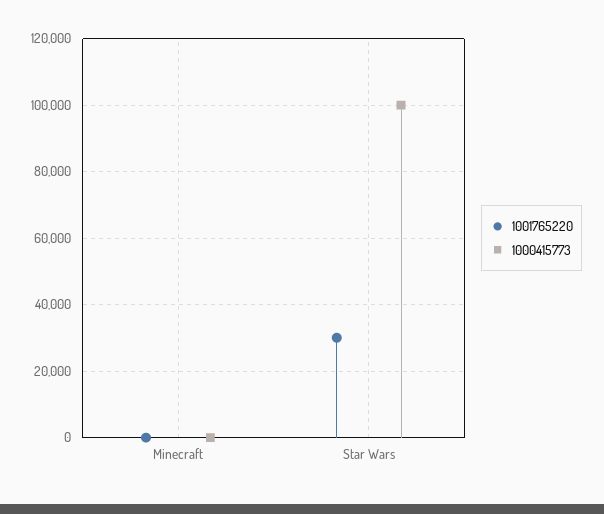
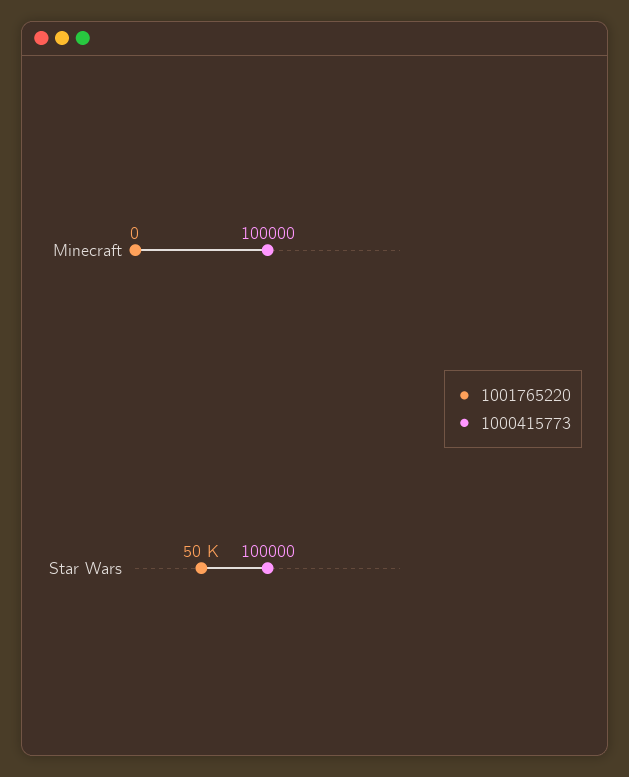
  {
    "1001765220": {
      "Minecraft": 0,
-     "Star Wars": 30000
+     "Star Wars": 50000
    },
    "1000415773": {
-     "Minecraft": 0,
+     "Minecraft": 100000,
      "Star Wars": 100000
    }
  }

